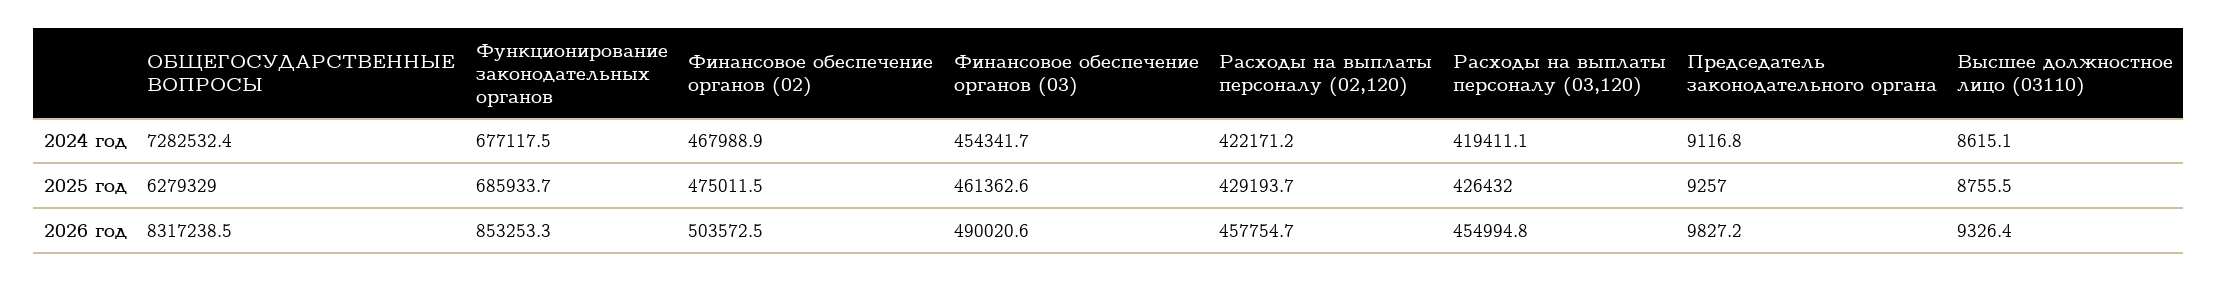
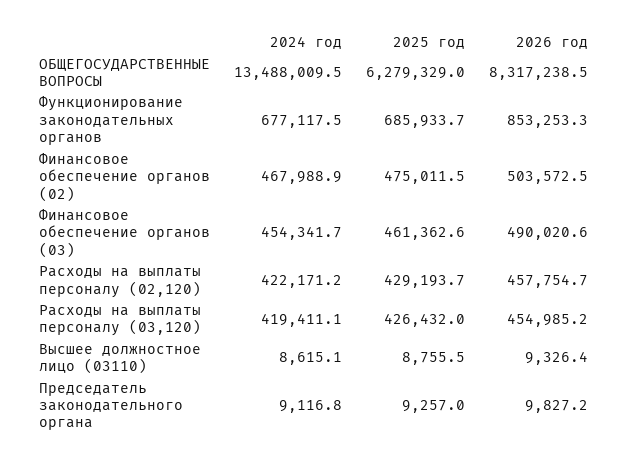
  {
    "ОБЩЕГОСУДАРСТВЕННЫЕ ВОПРОСЫ": {
-     "2024 год": 7282532.4,
+     "2024 год": 13488009.5,
      "2025 год": 6279329,
      "2026 год": 8317238.5
    },
    "Функционирование законодательных органов": {
      "2024 год": 677117.5,
      "2025 год": 685933.7,
      "2026 год": 853253.3
    },
    "Финансовое обеспечение органов (02)": {
      "2024 год": 467988.9,
      "2025 год": 475011.5,
      "2026 год": 503572.5
    },
    "Финансовое обеспечение органов (03)": {
      "2024 год": 454341.7,
      "2025 год": 461362.6,
      "2026 год": 490020.6
    },
    "Расходы на выплаты персоналу (02,120)": {
      "2024 год": 422171.2,
      "2025 год": 429193.7,
      "2026 год": 457754.7
    },
    "Расходы на выплаты персоналу (03,120)": {
      "2024 год": 419411.1,
      "2025 год": 426432,
-     "2026 год": 454994.8
+     "2026 год": 454985.2
    },
    "Председатель законодательного органа": {
      "2024 год": 9116.8,
      "2025 год": 9257,
      "2026 год": 9827.2
    },
    "Высшее должностное лицо (03110)": {
      "2024 год": 8615.1,
      "2025 год": 8755.5,
      "2026 год": 9326.4
    }
  }

